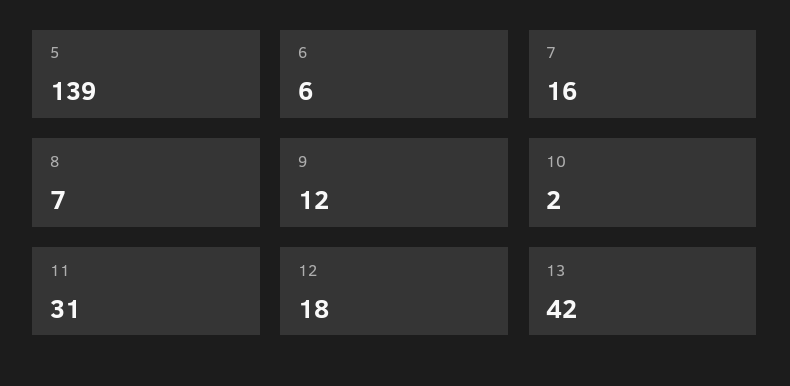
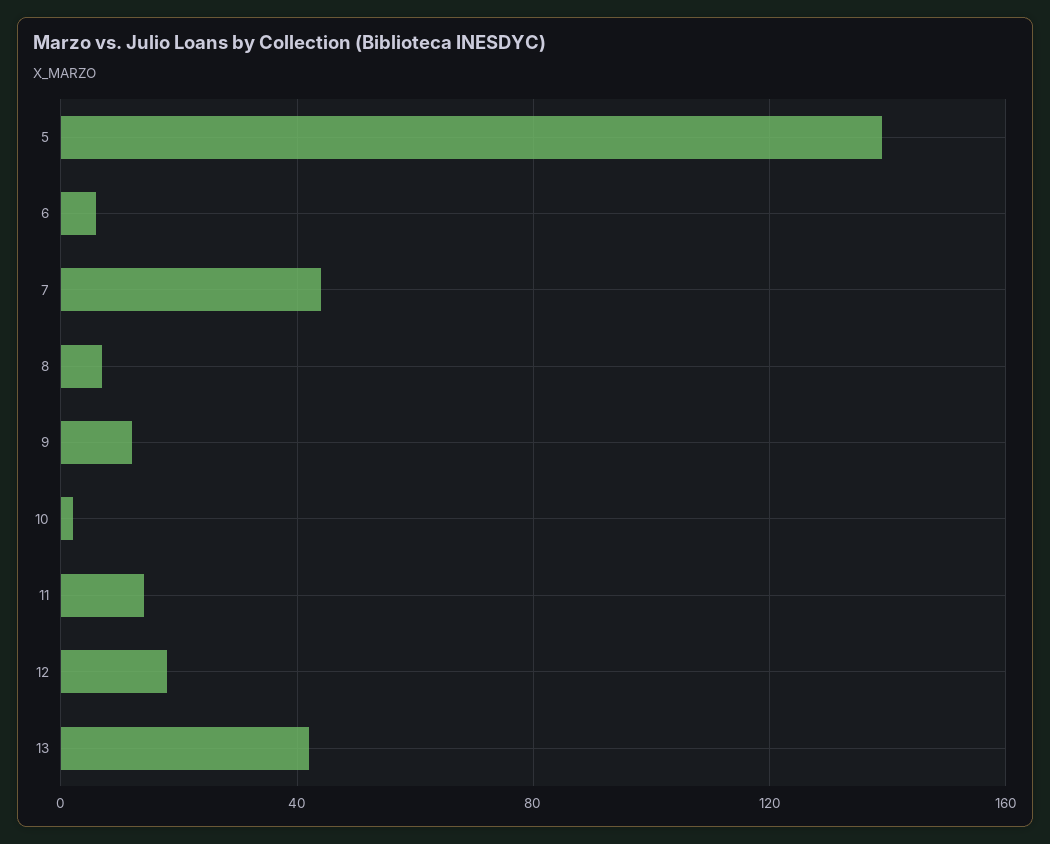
  {
    "5": 139,
    "6": 6,
-   "7": 16,
+   "7": 45,
    "8": 7,
    "9": 12,
    "10": 2,
-   "11": 31,
+   "11": 15,
    "12": 18,
    "13": 42
  }

